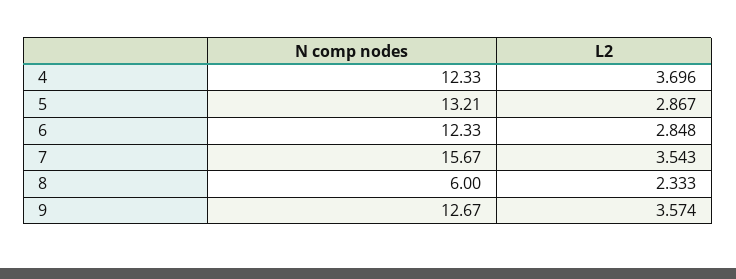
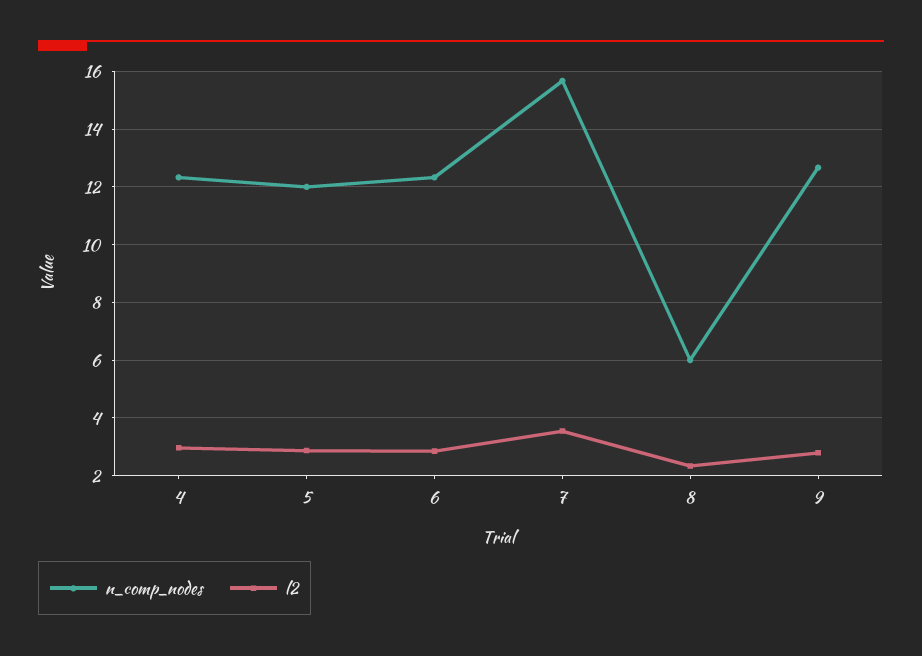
  {
    "N comp nodes": {
      "4": 12.33,
-     "5": 13.21,
+     "5": 12,
      "6": 12.33,
      "7": 15.67,
      "8": 6,
      "9": 12.67
    },
    "L2": {
-     "4": 3.696,
+     "4": 3,
      "5": 2.867,
      "6": 2.848,
      "7": 3.543,
      "8": 2.333,
-     "9": 3.574
+     "9": 2.75
    }
  }

